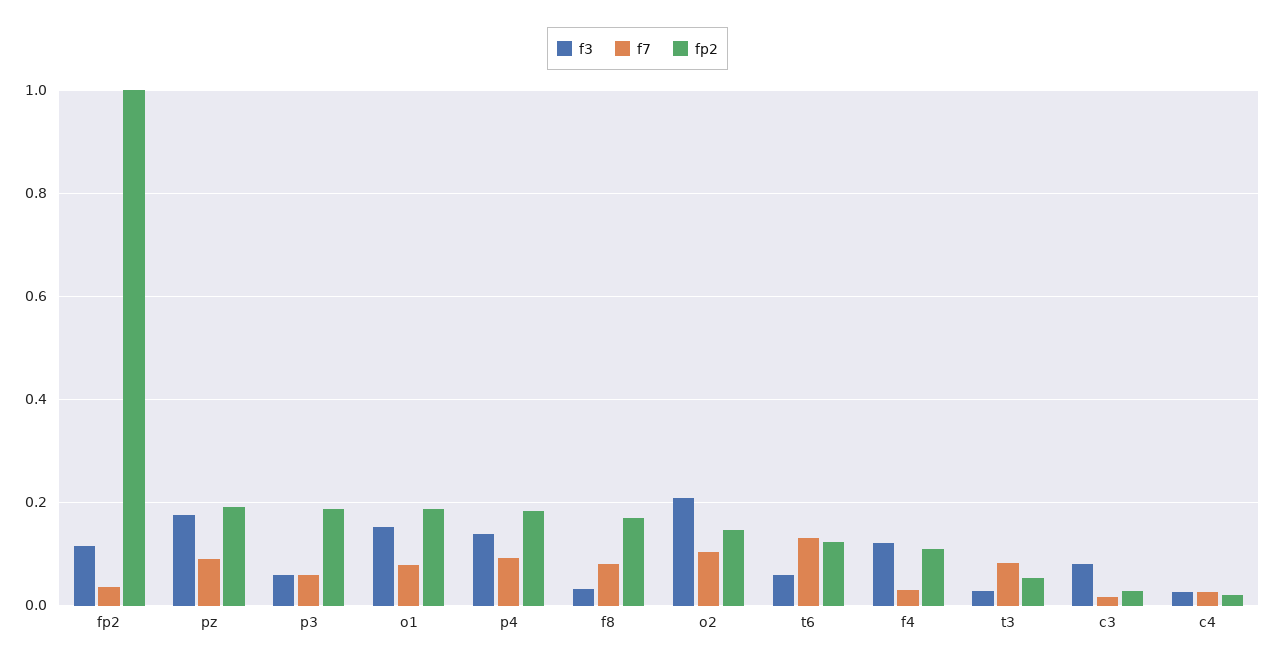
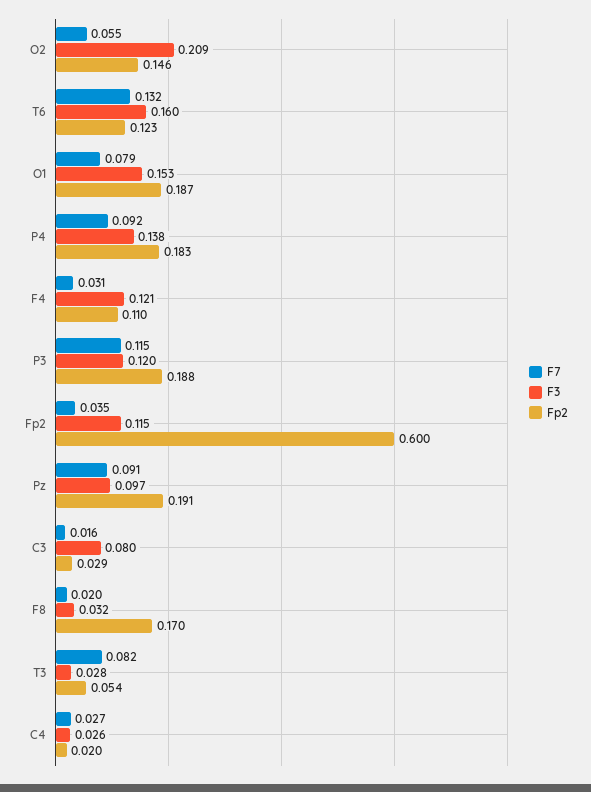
  {
    "f3": {
      "fp2": 0.115,
-     "pz": 0.18,
+     "pz": 0.097,
-     "p3": 0.06,
+     "p3": 0.12,
      "o1": 0.153,
      "p4": 0.138,
      "f8": 0.032,
      "o2": 0.209,
-     "t6": 0.06,
+     "t6": 0.16,
      "f4": 0.121,
      "t3": 0.028,
      "c3": 0.08,
      "c4": 0.026
    },
    "f7": {
      "fp2": 0.035,
      "pz": 0.091,
-     "p3": 0.06,
+     "p3": 0.115,
      "o1": 0.079,
      "p4": 0.092,
-     "f8": 0.08,
+     "f8": 0.02,
-     "o2": 0.1,
+     "o2": 0.055,
      "t6": 0.132,
      "f4": 0.031,
      "t3": 0.082,
      "c3": 0.016,
      "c4": 0.027
    },
    "fp2": {
-     "fp2": 1,
+     "fp2": 0.6,
      "pz": 0.191,
      "p3": 0.188,
      "o1": 0.187,
      "p4": 0.183,
      "f8": 0.17,
      "o2": 0.146,
      "t6": 0.123,
      "f4": 0.11,
      "t3": 0.054,
      "c3": 0.029,
      "c4": 0.02
    }
  }

